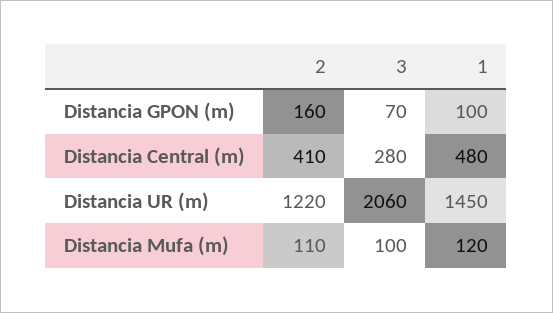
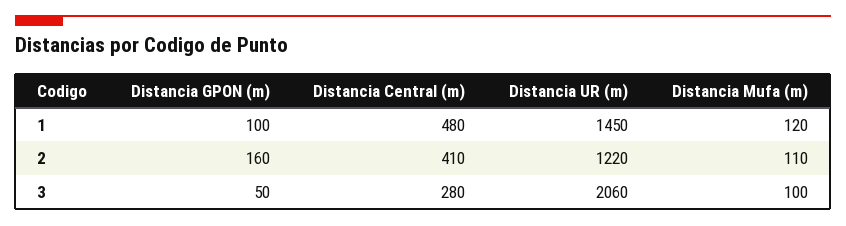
  {
    "2": {
      "Distancia GPON (m)": 160,
      "Distancia Central (m)": 410,
      "Distancia UR (m)": 1220,
      "Distancia Mufa (m)": 110
    },
    "3": {
-     "Distancia GPON (m)": 70,
+     "Distancia GPON (m)": 50,
      "Distancia Central (m)": 280,
      "Distancia UR (m)": 2060,
      "Distancia Mufa (m)": 100
    },
    "1": {
      "Distancia GPON (m)": 100,
      "Distancia Central (m)": 480,
      "Distancia UR (m)": 1450,
      "Distancia Mufa (m)": 120
    }
  }

